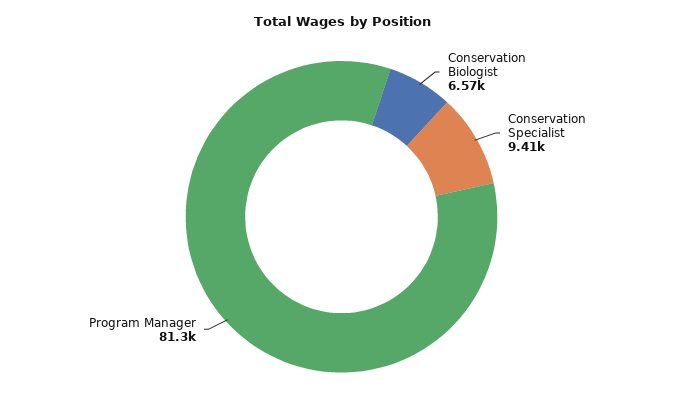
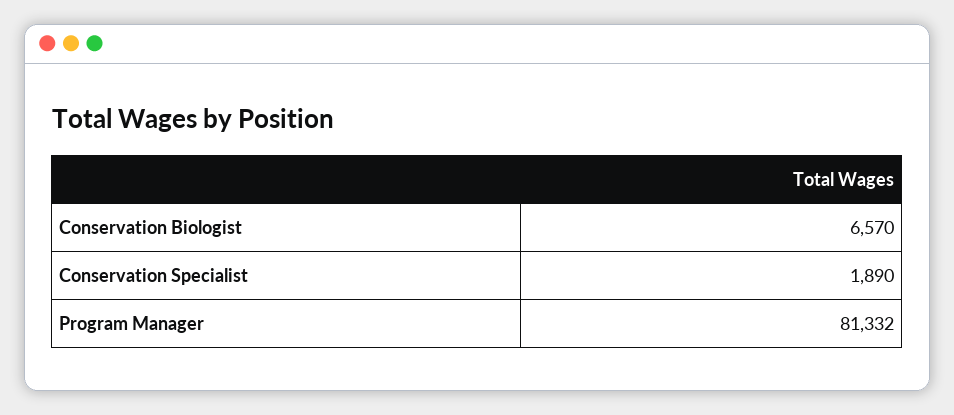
  {
    "Conservation Biologist": 6570,
-   "Conservation Specialist": 9410,
+   "Conservation Specialist": 1890,
    "Program Manager": 81332
  }

